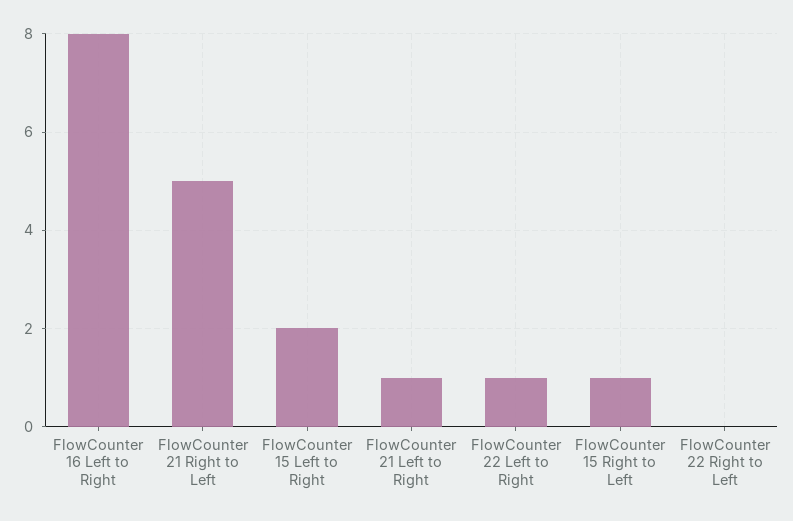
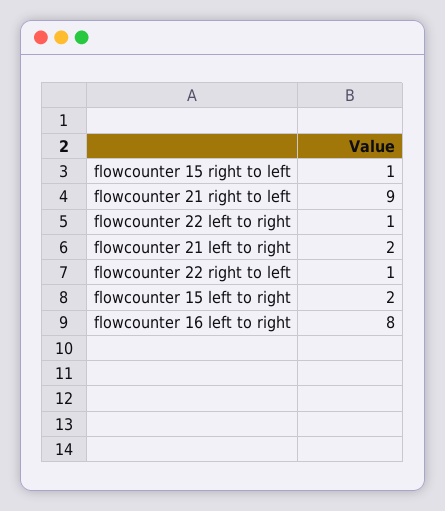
  {
    "FlowCounter 16 Left to Right": 8,
-   "FlowCounter 21 Right to Left": 5,
+   "FlowCounter 21 Right to Left": 9,
    "FlowCounter 15 Left to Right": 2,
-   "FlowCounter 21 Left to Right": 1,
+   "FlowCounter 21 Left to Right": 2,
    "FlowCounter 22 Left to Right": 1,
    "FlowCounter 15 Right to Left": 1,
-   "FlowCounter 22 Right to Left": 0
+   "FlowCounter 22 Right to Left": 1
  }

